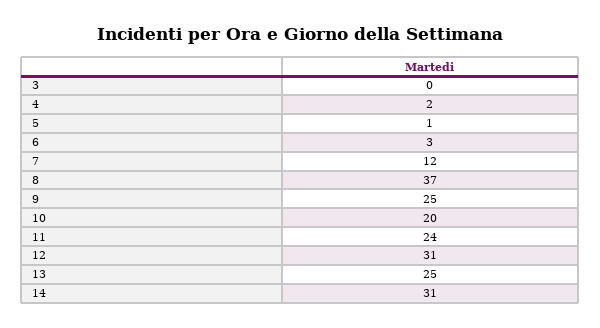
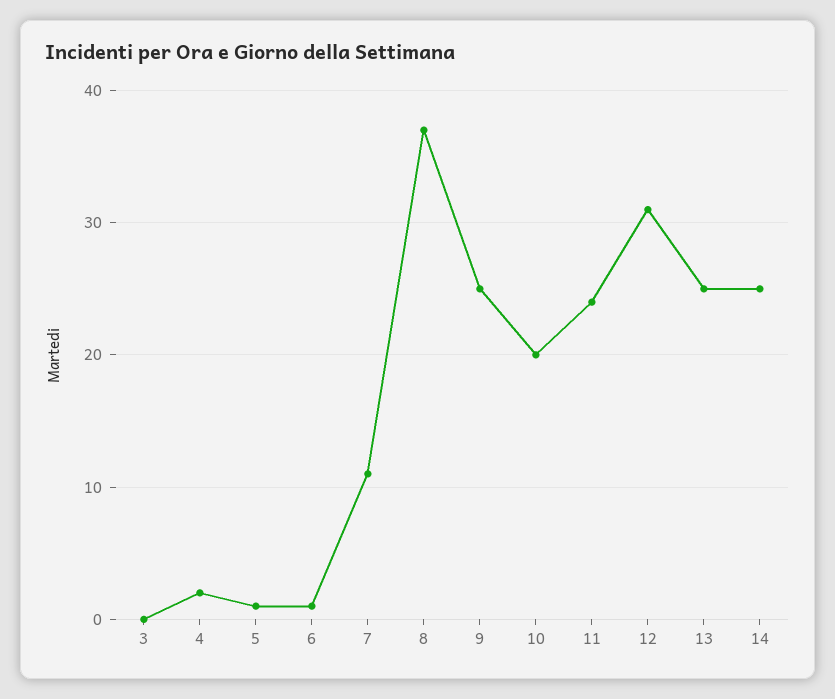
  {
    "3": 0,
    "4": 2,
    "5": 1,
-   "6": 3,
+   "6": 1,
-   "7": 12,
+   "7": 11,
    "8": 37,
    "9": 25,
    "10": 20,
    "11": 24,
    "12": 31,
    "13": 25,
-   "14": 31
+   "14": 25
  }

